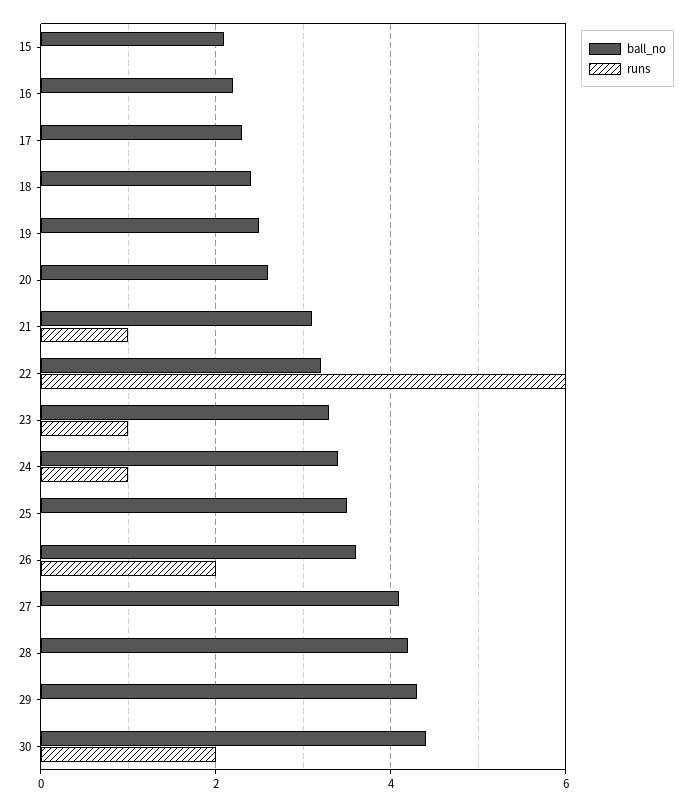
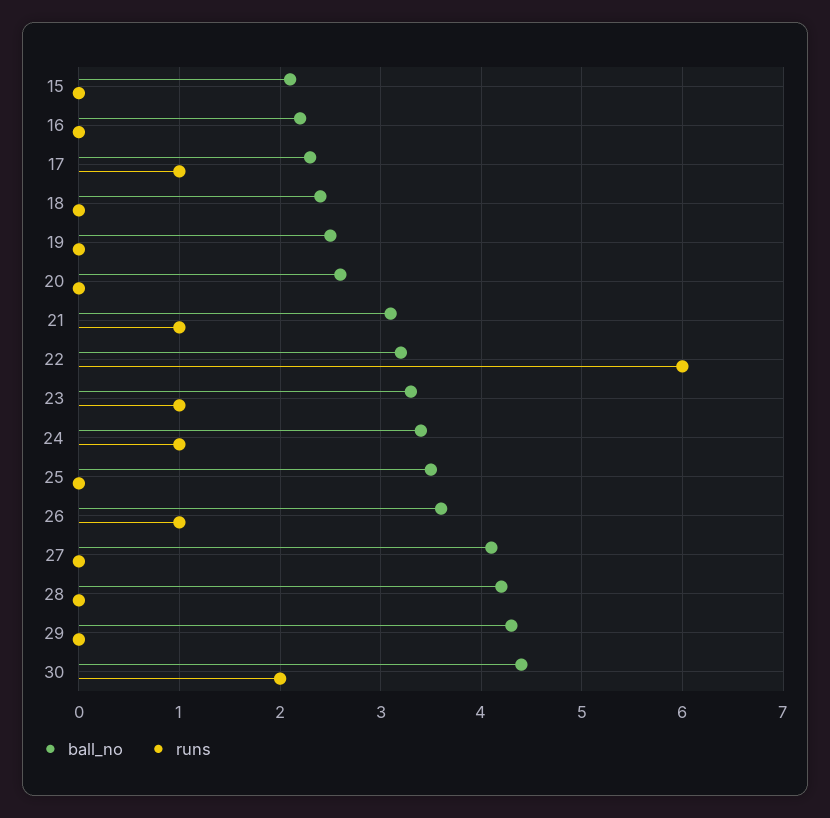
  {
    "ball_no": {
      "15": 2.1,
      "16": 2.2,
      "17": 2.3,
      "18": 2.4,
      "19": 2.5,
      "20": 2.6,
      "21": 3.1,
      "22": 3.2,
      "23": 3.3,
      "24": 3.4,
      "25": 3.5,
      "26": 3.6,
      "27": 4.1,
      "28": 4.2,
      "29": 4.3,
      "30": 4.4
    },
    "runs": {
      "15": 0,
      "16": 0,
-     "17": 0,
+     "17": 1,
      "18": 0,
      "19": 0,
      "20": 0,
      "21": 1,
      "22": 6,
      "23": 1,
      "24": 1,
      "25": 0,
-     "26": 2,
+     "26": 1,
      "27": 0,
      "28": 0,
      "29": 0,
      "30": 2
    }
  }

